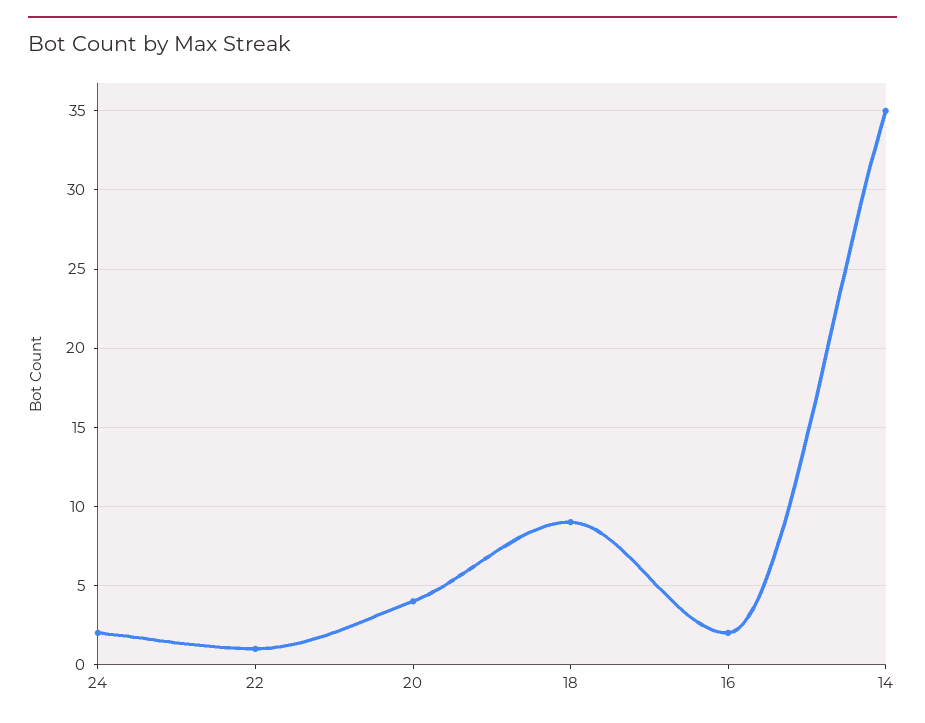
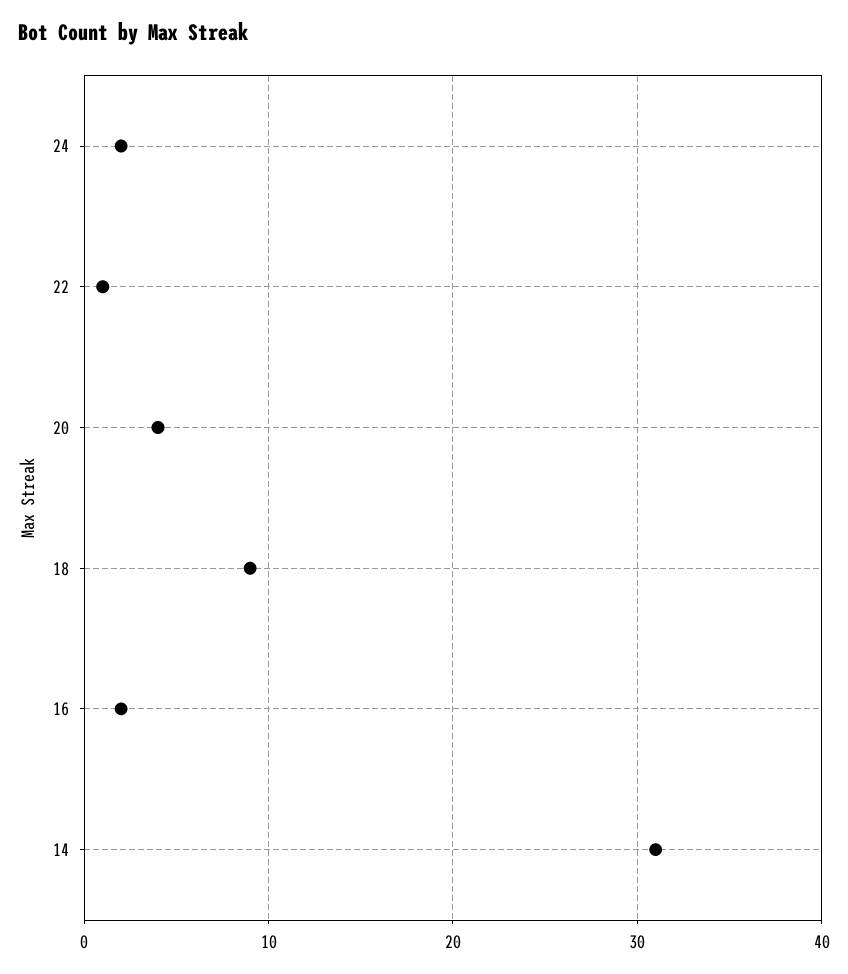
  {
    "24": 2,
    "22": 1,
    "20": 4,
    "18": 9,
    "16": 2,
-   "14": 35
+   "14": 31
  }

